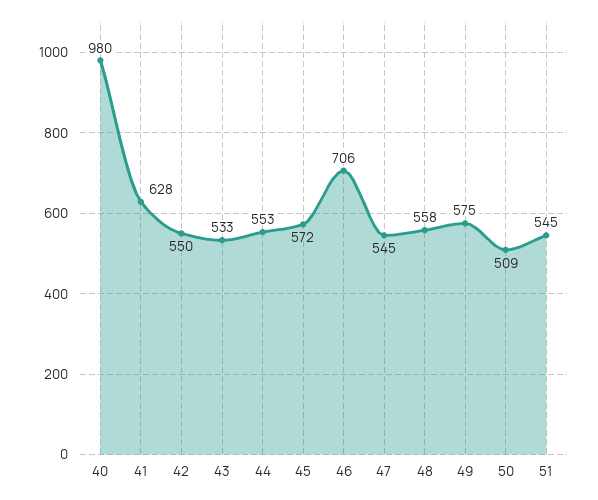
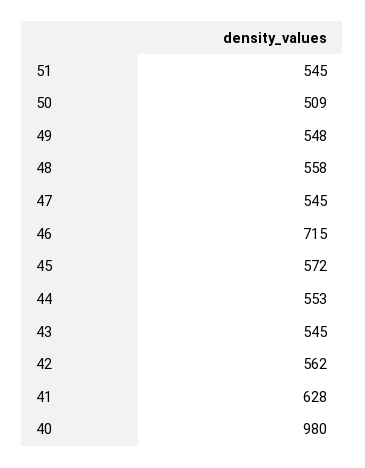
  {
    "40": 980,
    "41": 628,
-   "42": 550,
+   "42": 562,
-   "43": 533,
+   "43": 545,
    "44": 553,
    "45": 572,
-   "46": 706,
+   "46": 715,
    "47": 545,
    "48": 558,
-   "49": 575,
+   "49": 548,
    "50": 509,
    "51": 545
  }

